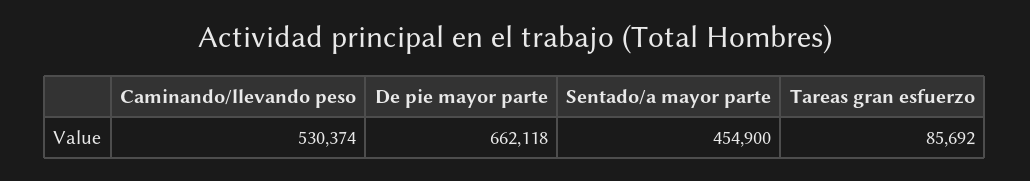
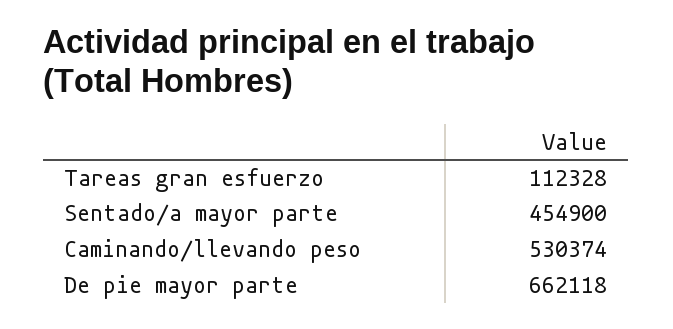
  {
    "Caminando/llevando peso": 530374,
    "De pie mayor parte": 662118,
    "Sentado/a mayor parte": 454900,
-   "Tareas gran esfuerzo": 85692
+   "Tareas gran esfuerzo": 112328
  }

